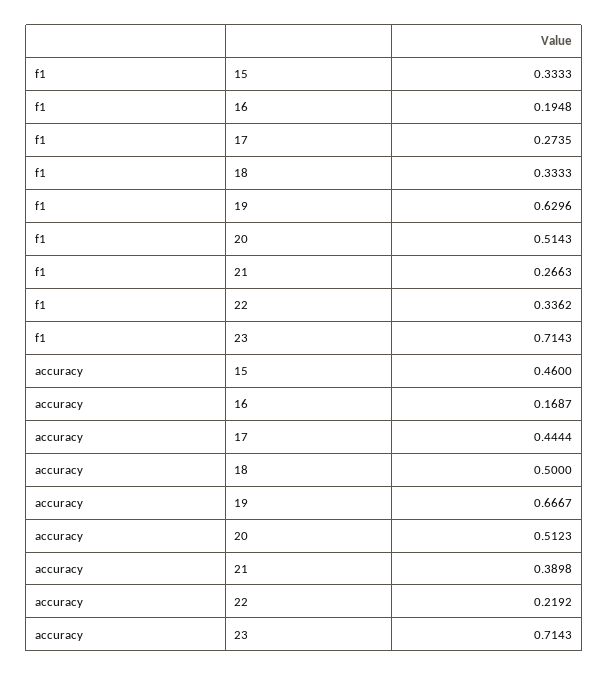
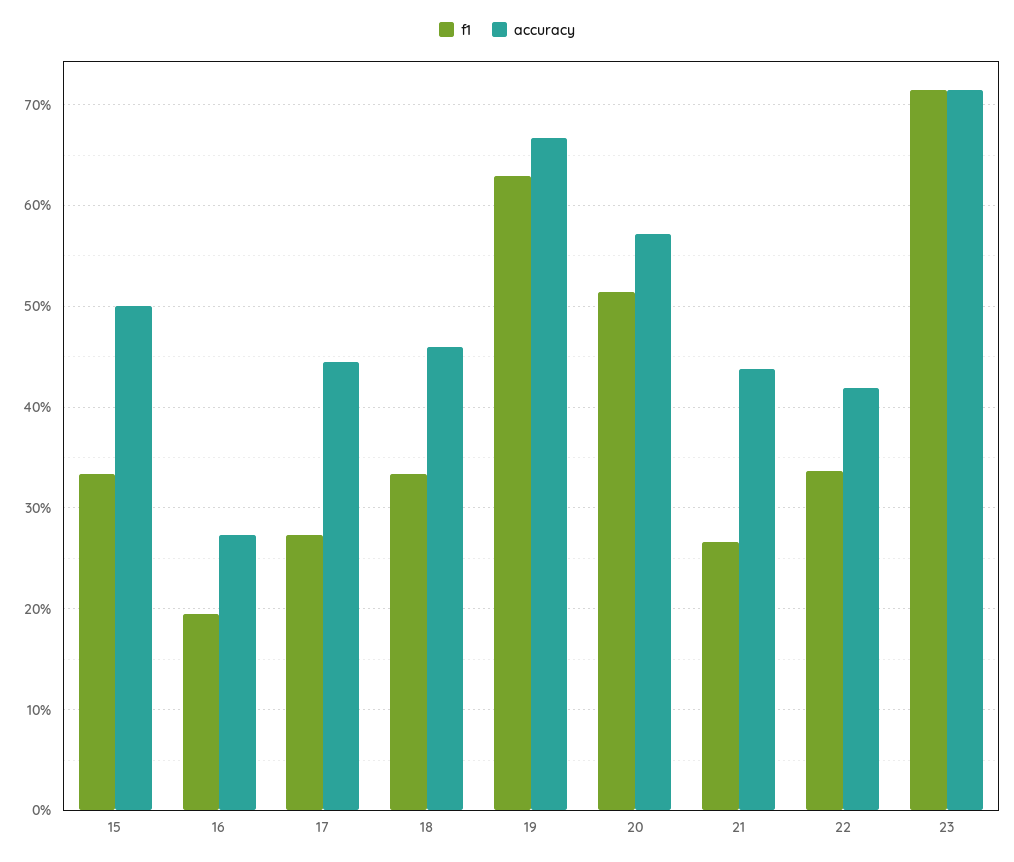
  {
    "f1": {
      "15": 0.3333,
      "16": 0.1948,
      "17": 0.2735,
      "18": 0.3333,
      "19": 0.6296,
      "20": 0.5143,
      "21": 0.2663,
      "22": 0.3362,
      "23": 0.7143
    },
    "accuracy": {
-     "15": 0.46,
+     "15": 0.5,
-     "16": 0.1687,
+     "16": 0.27,
      "17": 0.4444,
-     "18": 0.5,
+     "18": 0.46,
      "19": 0.6667,
-     "20": 0.5123,
+     "20": 0.57,
-     "21": 0.3898,
+     "21": 0.44,
-     "22": 0.2192,
+     "22": 0.42,
      "23": 0.7143
    }
  }

